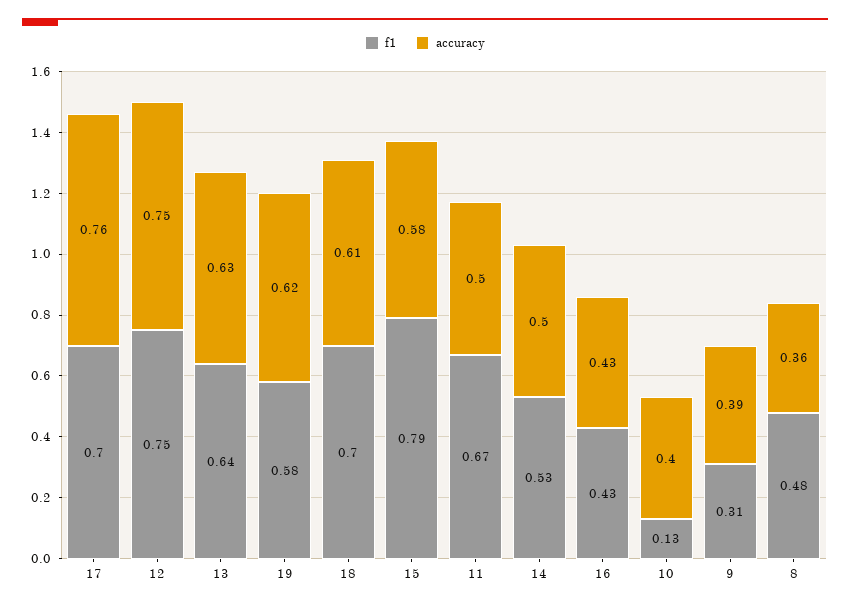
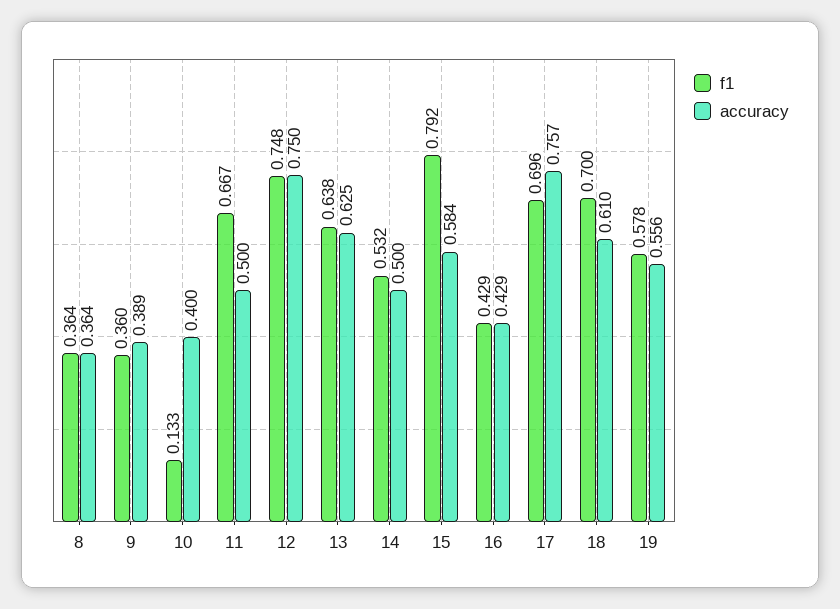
  {
    "f1": {
      "17": 0.696,
      "12": 0.748,
      "13": 0.638,
      "19": 0.578,
      "18": 0.7,
      "15": 0.792,
      "11": 0.667,
      "14": 0.532,
      "16": 0.429,
      "10": 0.133,
-     "9": 0.31,
+     "9": 0.36,
-     "8": 0.48
+     "8": 0.364
    },
    "accuracy": {
      "17": 0.757,
      "12": 0.75,
      "13": 0.625,
-     "19": 0.62,
+     "19": 0.556,
      "18": 0.61,
      "15": 0.584,
      "11": 0.5,
      "14": 0.5,
      "16": 0.429,
      "10": 0.4,
      "9": 0.389,
      "8": 0.364
    }
  }

